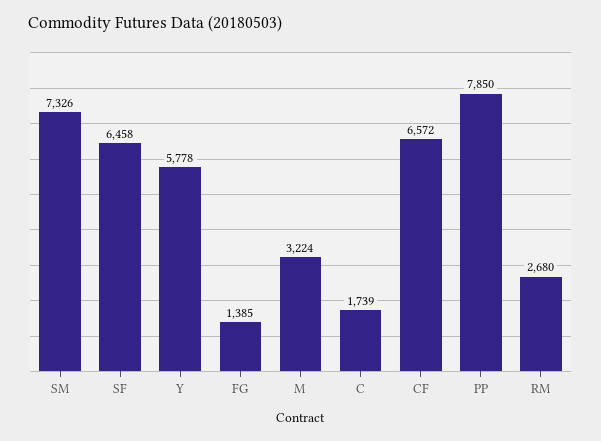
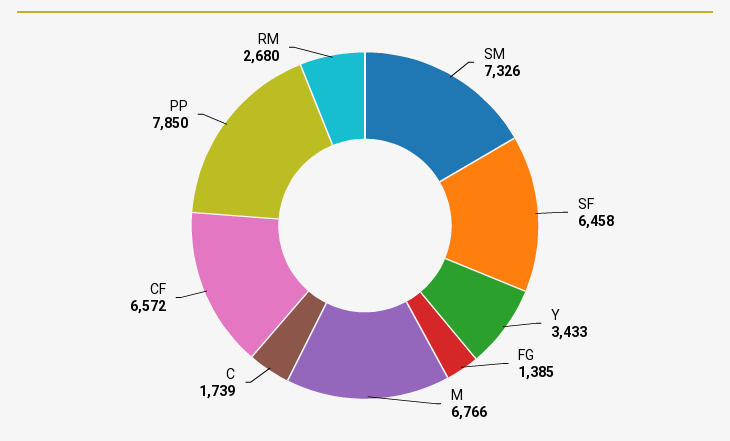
  {
    "SM": 7326,
    "SF": 6458,
-   "Y": 5778,
+   "Y": 3433,
    "FG": 1385,
-   "M": 3224,
+   "M": 6766,
    "C": 1739,
    "CF": 6572,
    "PP": 7850,
    "RM": 2680
  }

